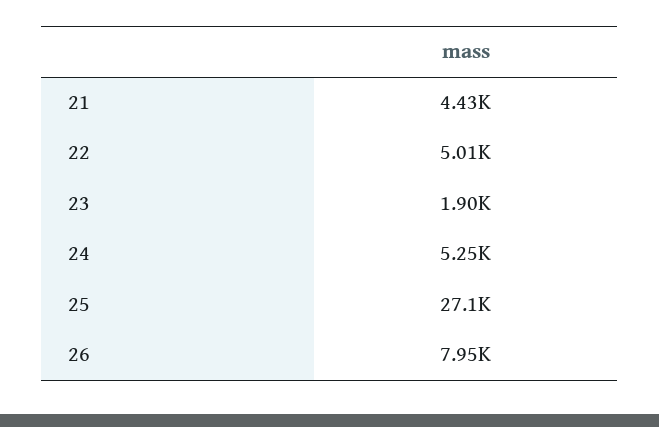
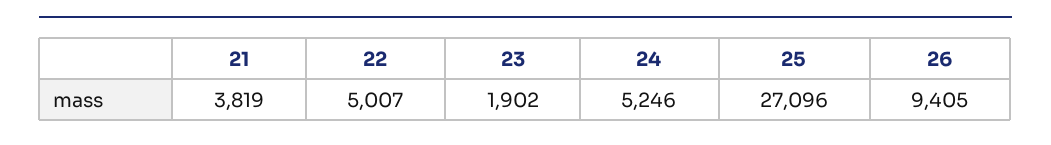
  {
-   "21": 4430,
+   "21": 3819,
    "22": 5007,
    "23": 1902,
    "24": 5246,
    "25": 27096,
-   "26": 7950
+   "26": 9405
  }

